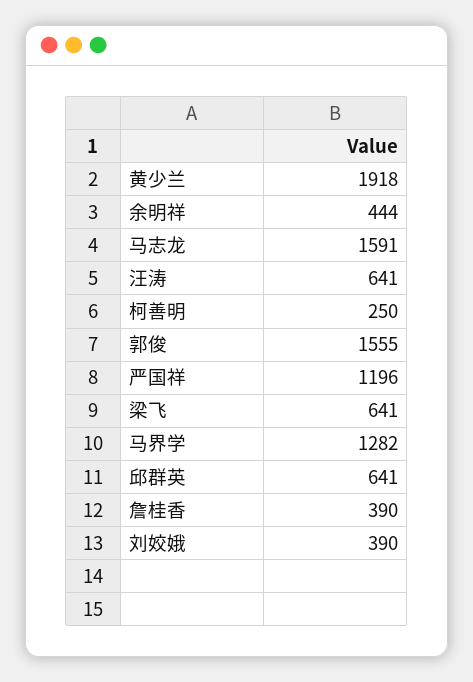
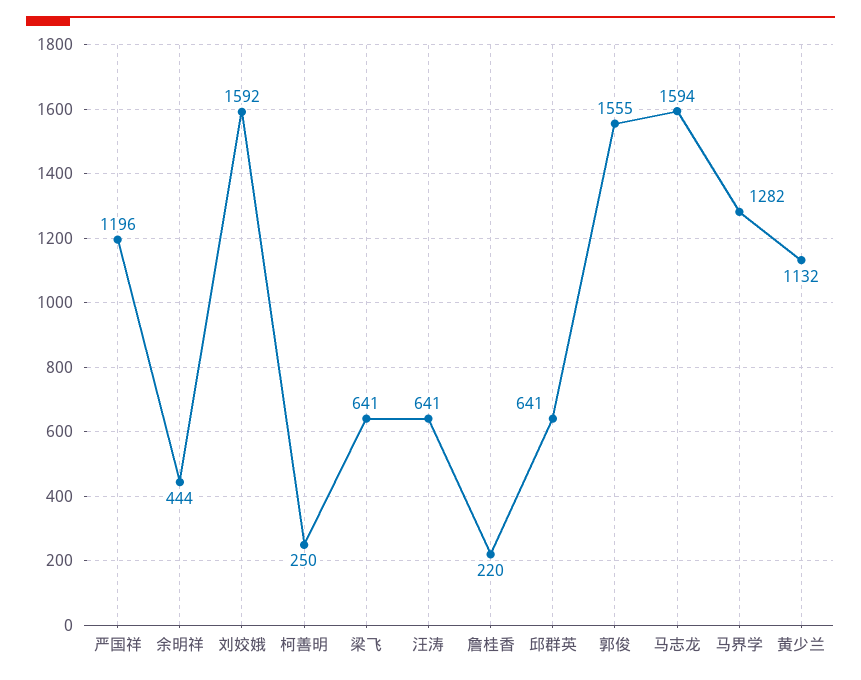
  {
-   "黄少兰": 1918,
+   "黄少兰": 1132,
    "余明祥": 444,
-   "马志龙": 1591,
+   "马志龙": 1594,
    "汪涛": 641,
    "柯善明": 250,
    "郭俊": 1555,
    "严国祥": 1196,
    "梁飞": 641,
    "马界学": 1282,
    "邱群英": 641,
-   "詹桂香": 390,
+   "詹桂香": 220,
-   "刘姣娥": 390
+   "刘姣娥": 1592
  }

